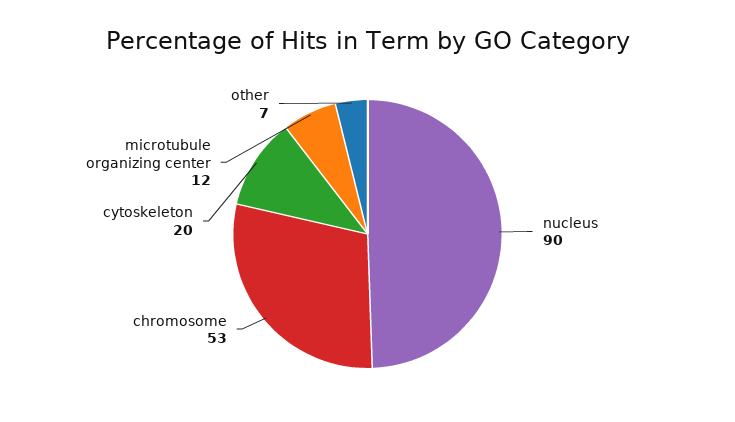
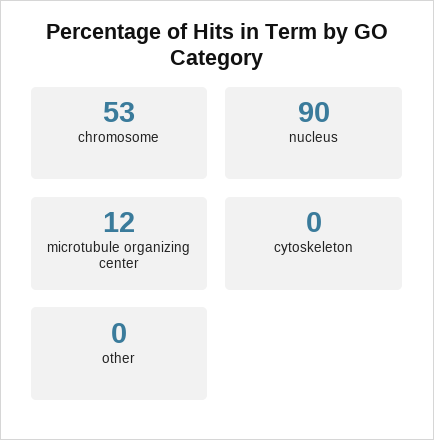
  {
    "nucleus": 90,
    "chromosome": 53,
-   "cytoskeleton": 20,
+   "cytoskeleton": 0,
    "microtubule organizing center": 12,
-   "other": 7
+   "other": 0
  }

